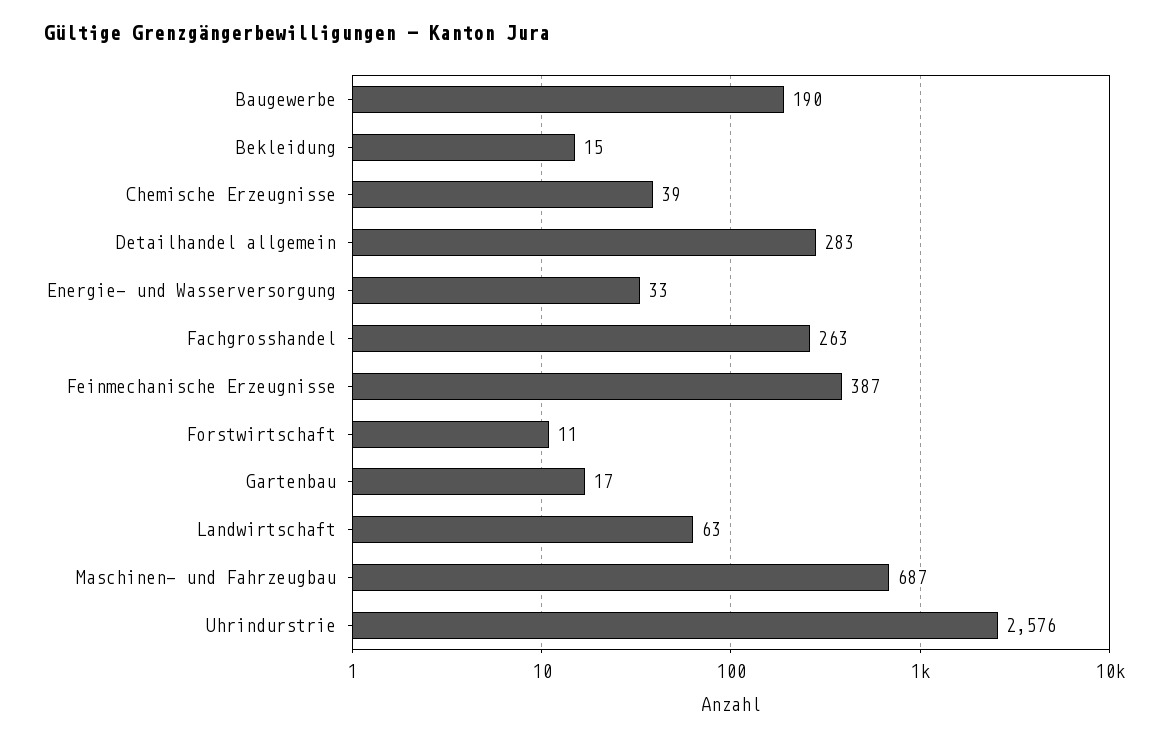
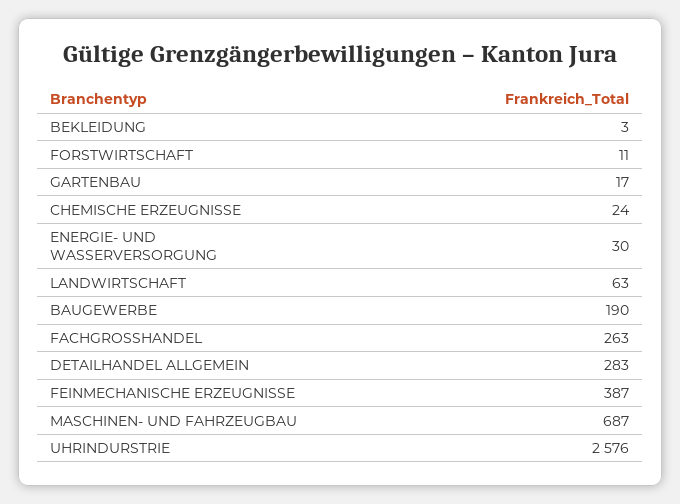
  {
    "Baugewerbe": 190,
-   "Bekleidung": 15,
+   "Bekleidung": 3,
-   "Chemische Erzeugnisse": 39,
+   "Chemische Erzeugnisse": 24,
    "Detailhandel allgemein": 283,
-   "Energie- und Wasserversorgung": 33,
+   "Energie- und Wasserversorgung": 30,
    "Fachgrosshandel": 263,
    "Feinmechanische Erzeugnisse": 387,
    "Forstwirtschaft": 11,
    "Gartenbau": 17,
    "Landwirtschaft": 63,
    "Maschinen- und Fahrzeugbau": 687,
    "Uhrindurstrie": 2576
  }

